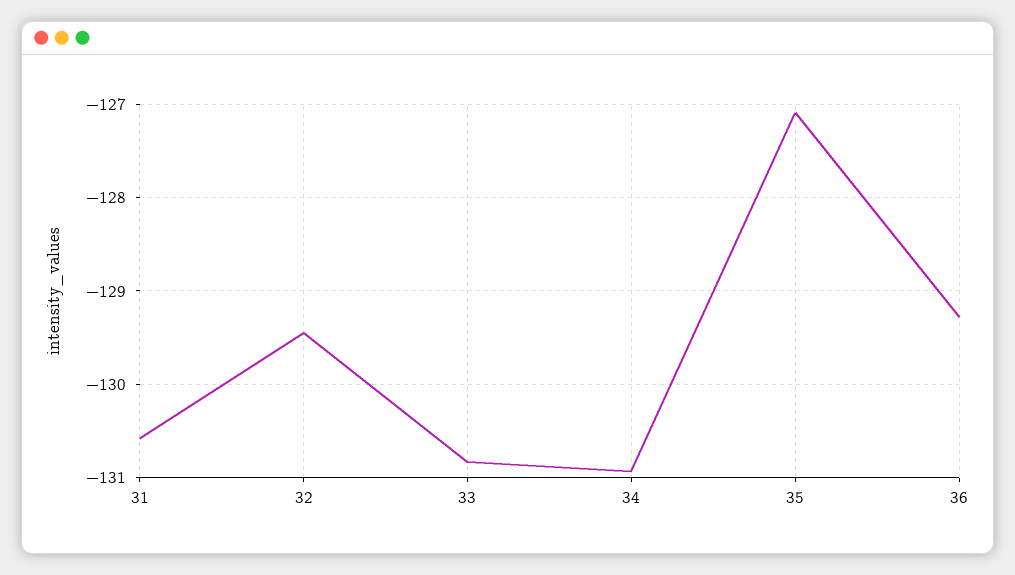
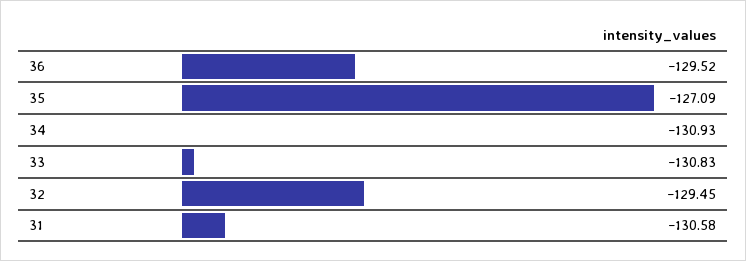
  {
    "31": -130.58,
    "32": -129.45,
    "33": -130.83,
    "34": -130.93,
    "35": -127.09,
-   "36": -129.3
+   "36": -129.52
  }

